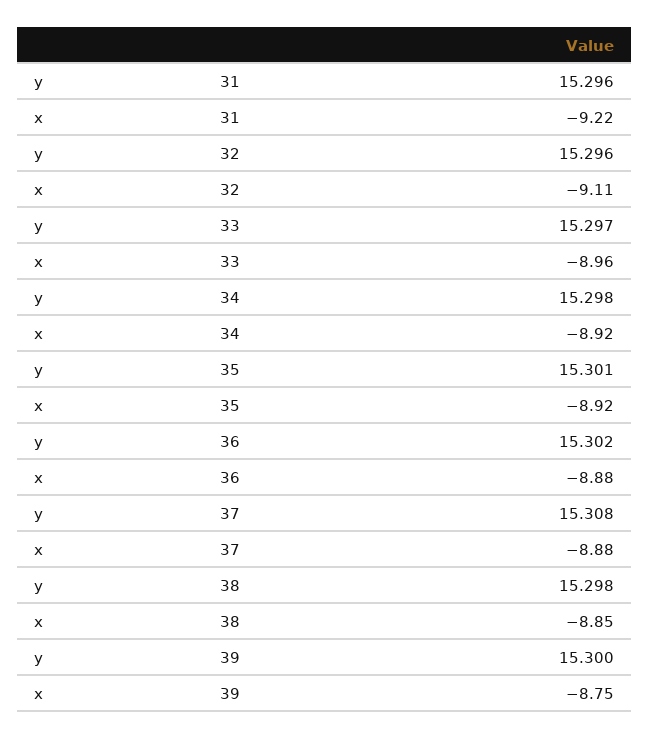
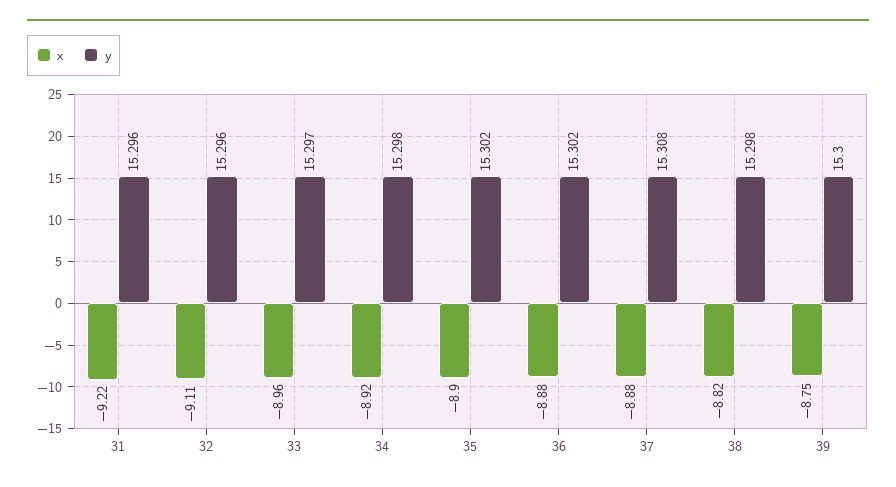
  {
    "y": {
      "31": 15.296,
      "32": 15.296,
      "33": 15.297,
      "34": 15.298,
-     "35": 15.301,
+     "35": 15.302,
      "36": 15.302,
      "37": 15.308,
      "38": 15.298,
      "39": 15.3
    },
    "x": {
      "31": -9.22,
      "32": -9.11,
      "33": -8.96,
      "34": -8.92,
-     "35": -8.92,
+     "35": -8.9,
      "36": -8.88,
      "37": -8.88,
-     "38": -8.85,
+     "38": -8.82,
      "39": -8.75
    }
  }

